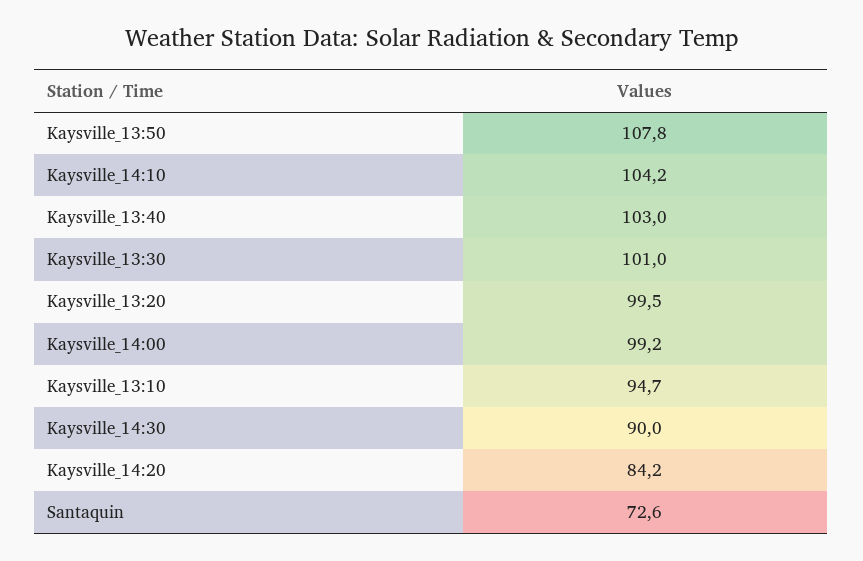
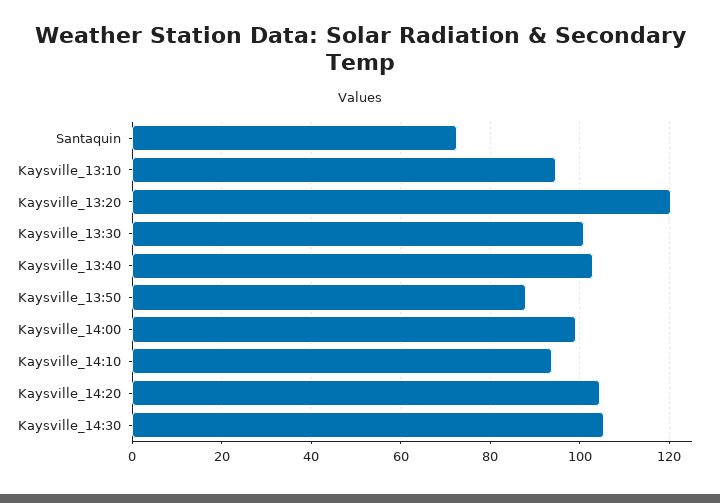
  {
-   "Kaysville_13:50": 107.8,
+   "Kaysville_13:50": 88,
-   "Kaysville_14:10": 104.2,
+   "Kaysville_14:10": 94,
    "Kaysville_13:40": 103,
    "Kaysville_13:30": 101,
-   "Kaysville_13:20": 99.5,
+   "Kaysville_13:20": 120,
    "Kaysville_14:00": 99.2,
    "Kaysville_13:10": 94.7,
-   "Kaysville_14:30": 90,
+   "Kaysville_14:30": 106,
-   "Kaysville_14:20": 84.2,
+   "Kaysville_14:20": 104,
    "Santaquin": 72.6
  }

